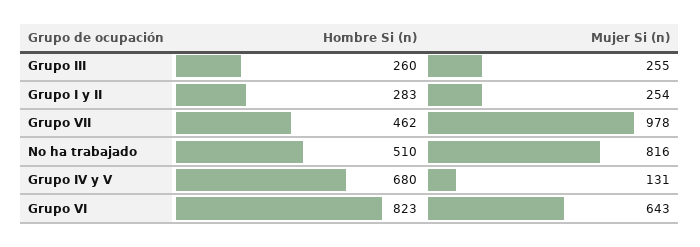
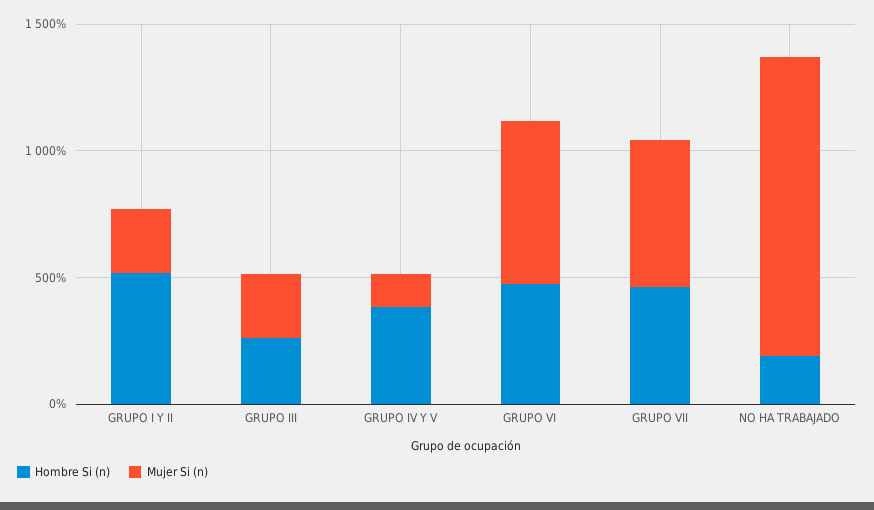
  {
    "Hombre Si (n)": {
      "Grupo III": 260,
-     "Grupo I y II": 283,
+     "Grupo I y II": 500,
      "Grupo VII": 462,
-     "No ha trabajado": 510,
+     "No ha trabajado": 200,
-     "Grupo IV y V": 680,
+     "Grupo IV y V": 400,
-     "Grupo VI": 823
+     "Grupo VI": 500
    },
    "Mujer Si (n)": {
      "Grupo III": 255,
      "Grupo I y II": 254,
-     "Grupo VII": 978,
+     "Grupo VII": 600,
-     "No ha trabajado": 816,
+     "No ha trabajado": 1200,
      "Grupo IV y V": 131,
      "Grupo VI": 643
    }
  }

